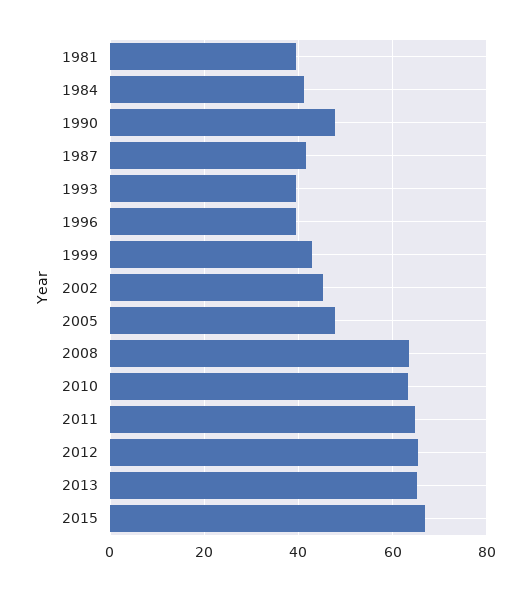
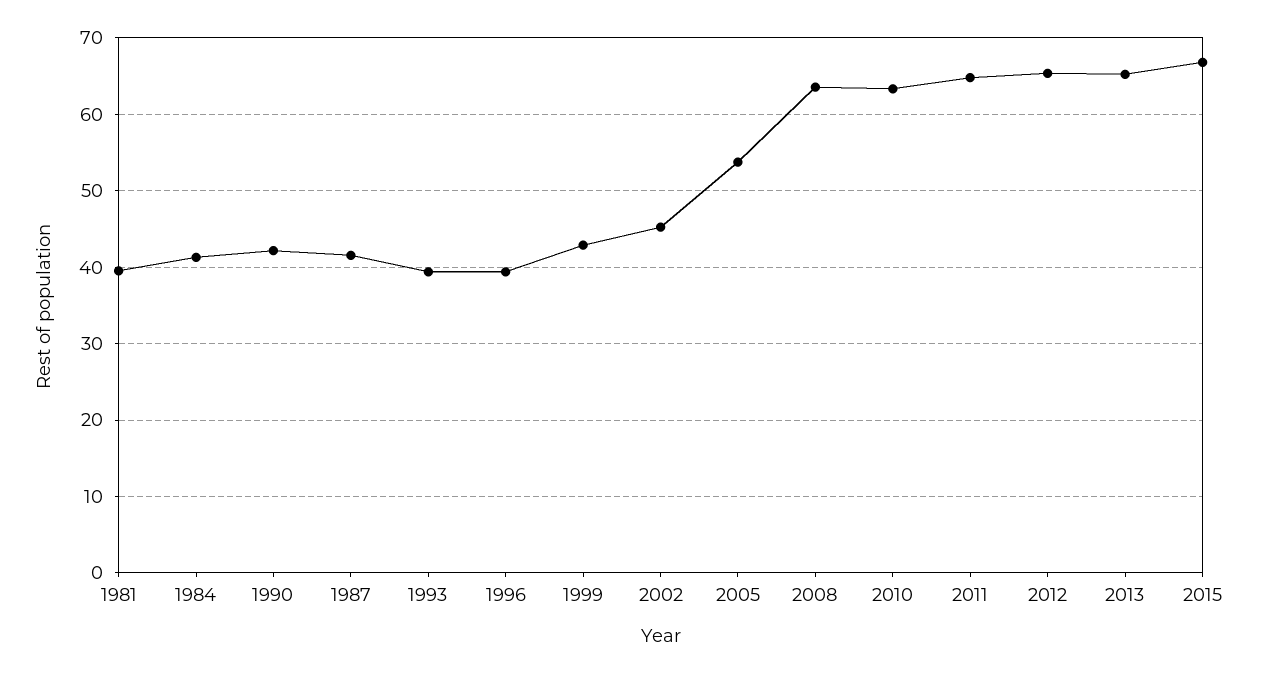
  {
    "1981": 40,
    "1984": 41,
-   "1990": 48,
+   "1990": 42,
    "1987": 42,
    "1993": 39,
    "1996": 39,
    "1999": 43,
    "2002": 45,
-   "2005": 48,
+   "2005": 54,
    "2008": 64,
    "2010": 63,
    "2011": 65,
    "2012": 65,
    "2013": 65,
    "2015": 67
  }

